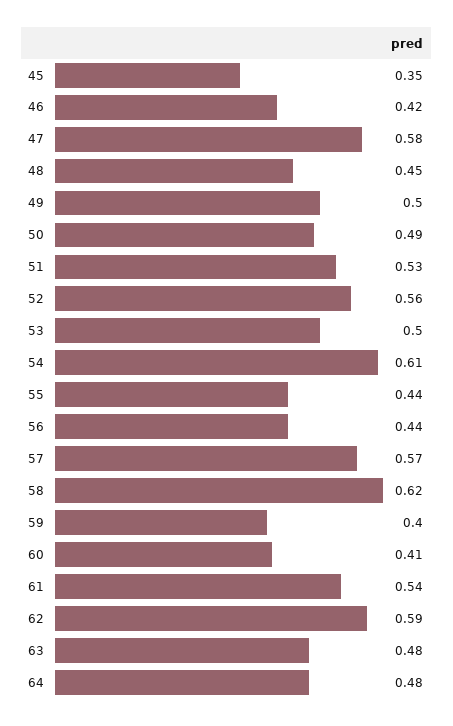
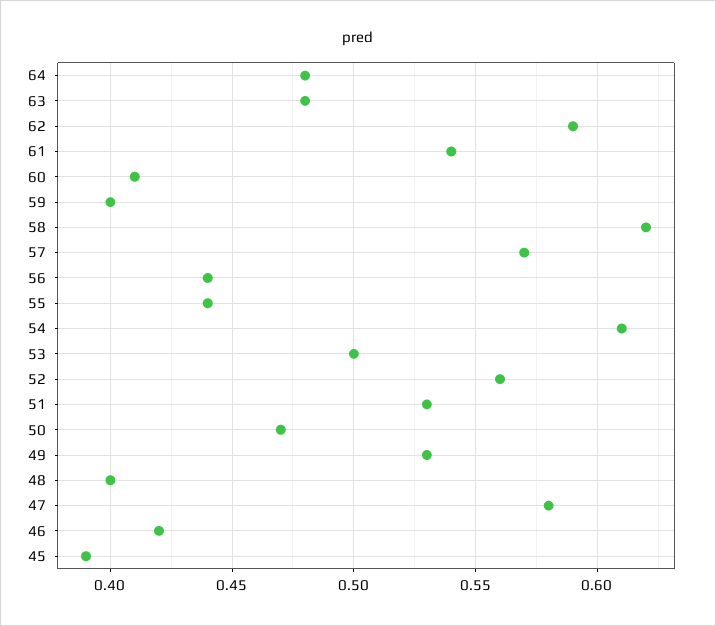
  {
-   "45": 0.35,
+   "45": 0.39,
    "46": 0.42,
    "47": 0.58,
-   "48": 0.45,
+   "48": 0.4,
-   "49": 0.5,
+   "49": 0.53,
-   "50": 0.49,
+   "50": 0.47,
    "51": 0.53,
    "52": 0.56,
    "53": 0.5,
    "54": 0.61,
    "55": 0.44,
    "56": 0.44,
    "57": 0.57,
    "58": 0.62,
    "59": 0.4,
    "60": 0.41,
    "61": 0.54,
    "62": 0.59,
    "63": 0.48,
    "64": 0.48
  }

